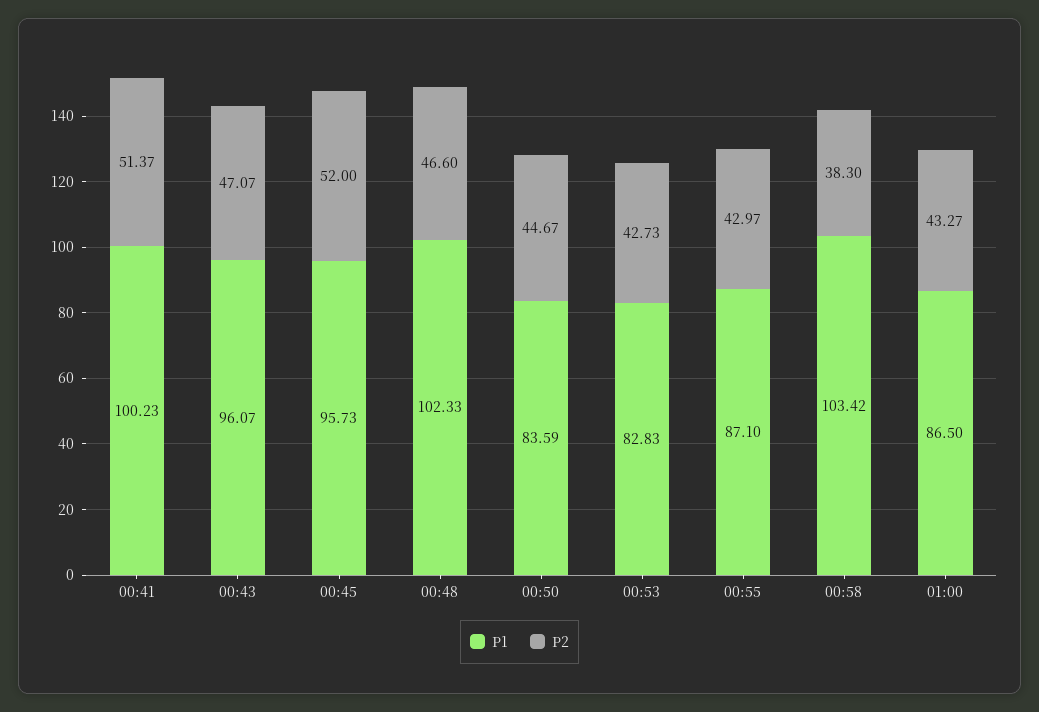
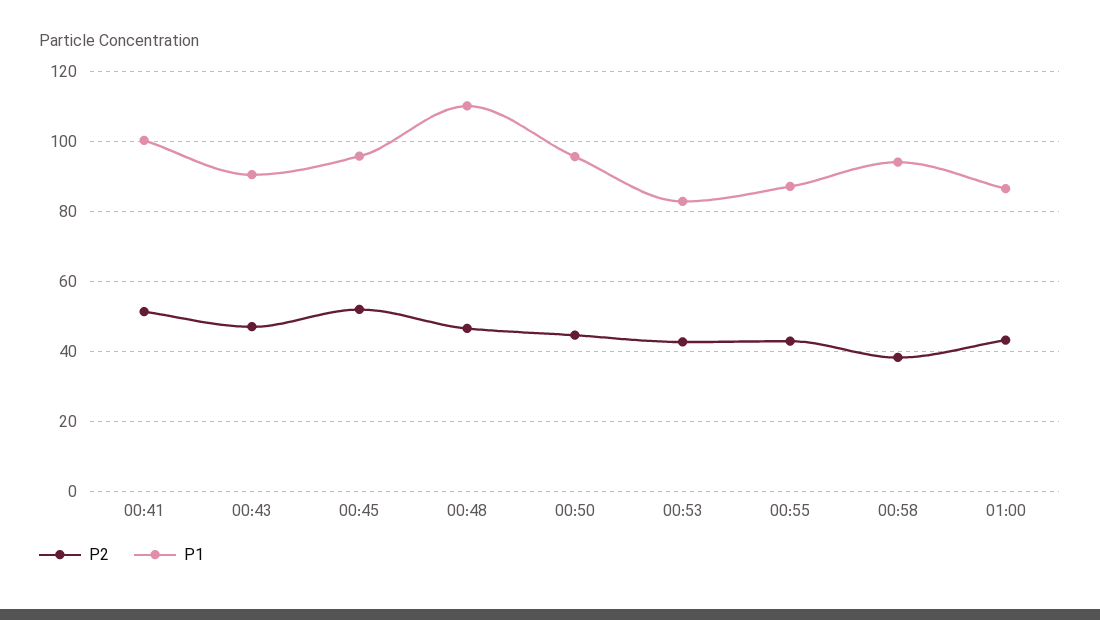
  {
    "P1": {
      "00:41": 100.23,
-     "00:43": 96.07,
+     "00:43": 90,
      "00:45": 95.73,
-     "00:48": 102.33,
+     "00:48": 110,
-     "00:50": 83.59,
+     "00:50": 96,
      "00:53": 82.83,
      "00:55": 87.1,
-     "00:58": 103.42,
+     "00:58": 94,
      "01:00": 86.5
    },
    "P2": {
      "00:41": 51.37,
      "00:43": 47.07,
      "00:45": 52,
      "00:48": 46.6,
      "00:50": 44.67,
      "00:53": 42.73,
      "00:55": 42.97,
      "00:58": 38.3,
      "01:00": 43.27
    }
  }

